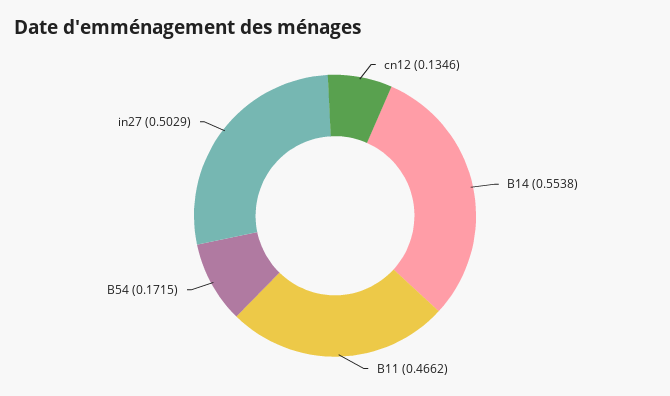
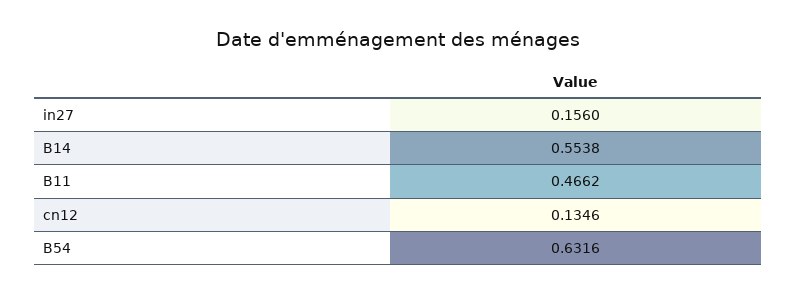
  {
    "cn12": 0.1346,
    "B14": 0.5538,
    "B11": 0.4662,
-   "B54": 0.1715,
+   "B54": 0.6316,
-   "in27": 0.5029
+   "in27": 0.156
  }

